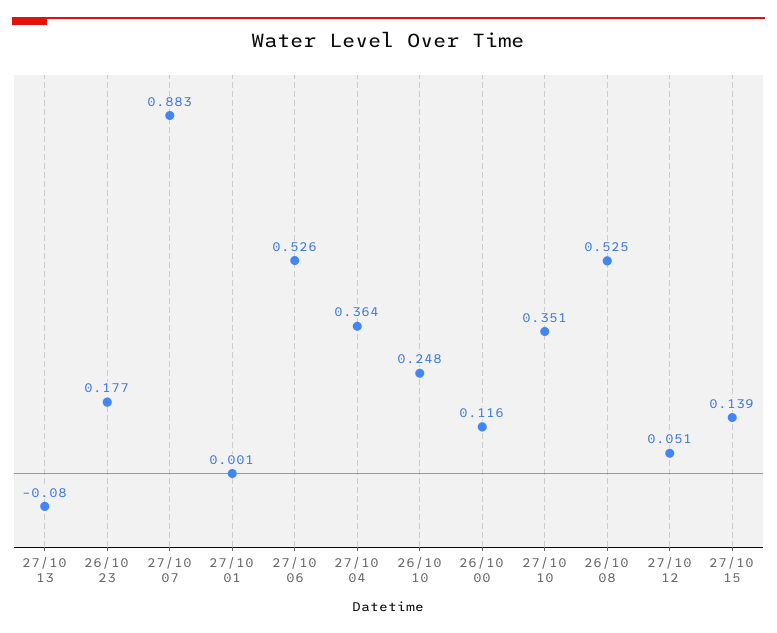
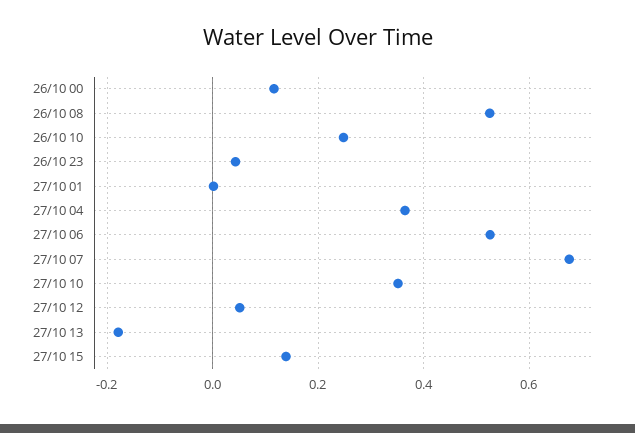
  {
-   "27/10 13": -0.08,
+   "27/10 13": -0.18,
-   "26/10 23": 0.177,
+   "26/10 23": 0.04,
-   "27/10 07": 0.883,
+   "27/10 07": 0.68,
    "27/10 01": 0.001,
    "27/10 06": 0.526,
    "27/10 04": 0.364,
    "26/10 10": 0.248,
    "26/10 00": 0.116,
    "27/10 10": 0.351,
    "26/10 08": 0.525,
    "27/10 12": 0.051,
    "27/10 15": 0.139
  }

